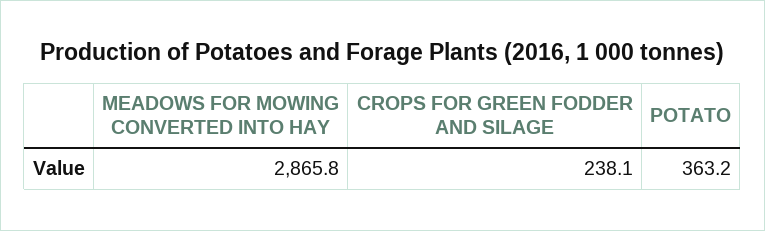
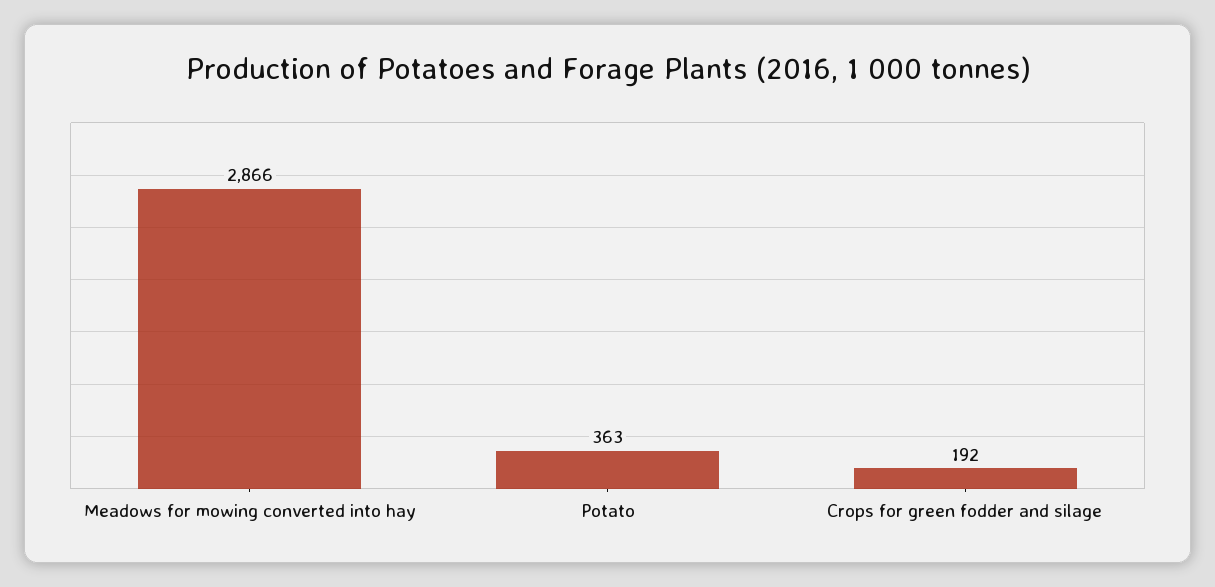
  {
    "MEADOWS FOR MOWING CONVERTED INTO HAY": 2865.8,
-   "CROPS FOR GREEN FODDER AND SILAGE": 238.1,
+   "CROPS FOR GREEN FODDER AND SILAGE": 192,
    "POTATO": 363.2
  }

